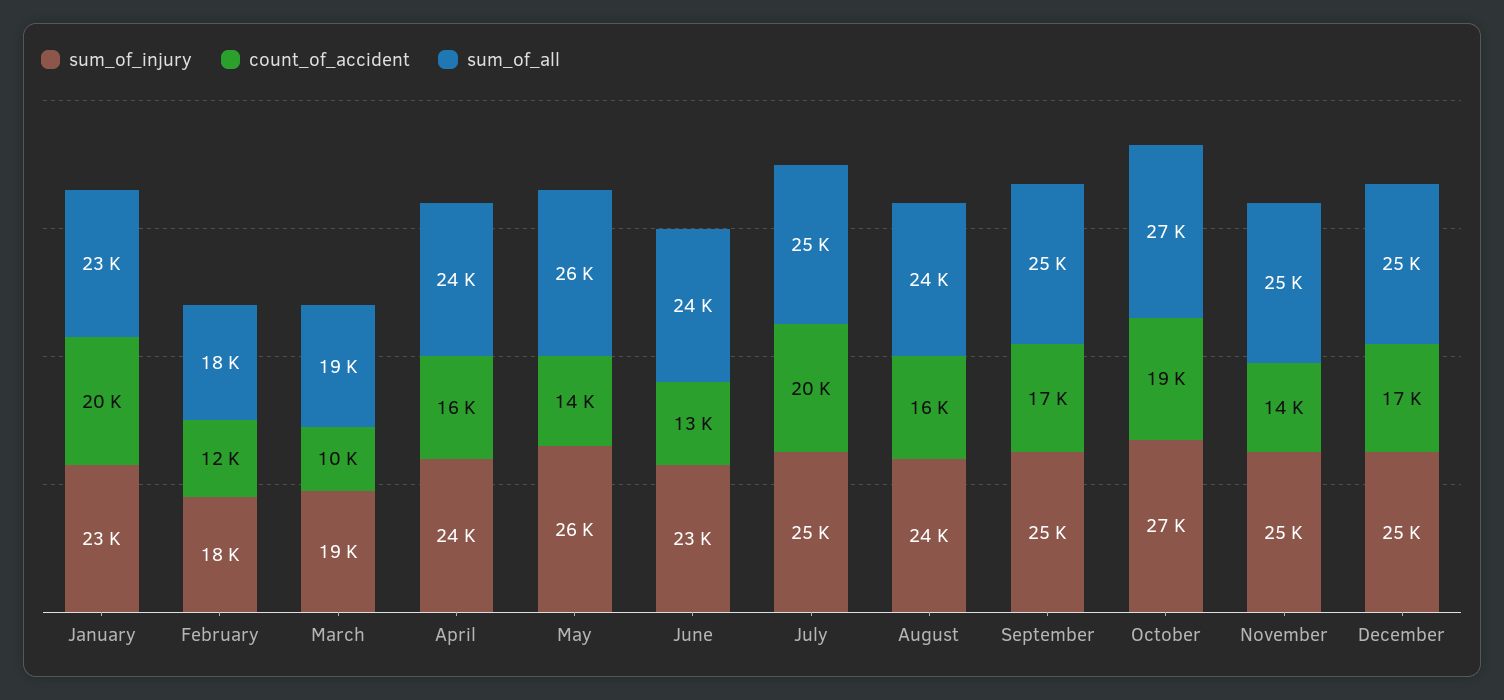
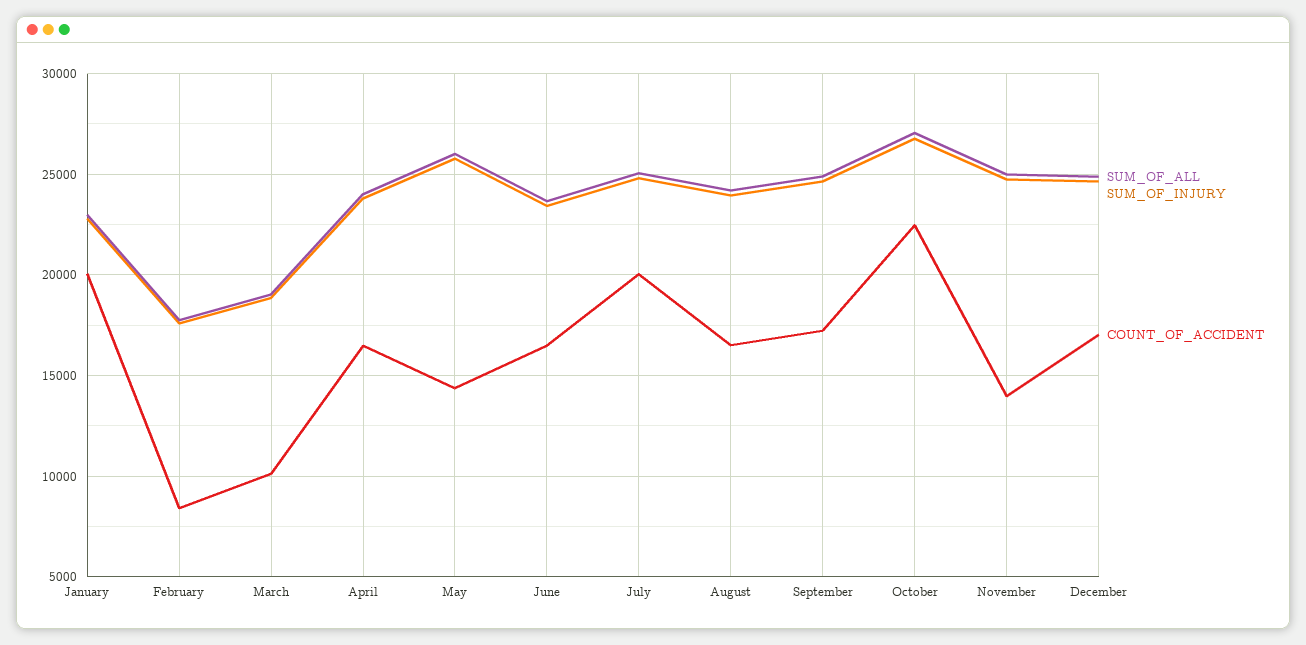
  {
    "sum_of_injury": {
      "January": 23000,
      "February": 18000,
      "March": 19000,
      "April": 24000,
      "May": 26000,
      "June": 23000,
      "July": 25000,
      "August": 24000,
      "September": 25000,
      "October": 27000,
      "November": 25000,
      "December": 25000
    },
    "count_of_accident": {
      "January": 20000,
-     "February": 12000,
+     "February": 8500,
      "March": 10000,
      "April": 16000,
      "May": 14000,
-     "June": 13000,
+     "June": 16500,
      "July": 20000,
      "August": 16000,
      "September": 17000,
-     "October": 19000,
+     "October": 22500,
      "November": 14000,
      "December": 17000
    },
    "sum_of_all": {
      "January": 23000,
      "February": 18000,
      "March": 19000,
      "April": 24000,
      "May": 26000,
      "June": 24000,
      "July": 25000,
      "August": 24000,
      "September": 25000,
      "October": 27000,
      "November": 25000,
      "December": 25000
    }
  }

